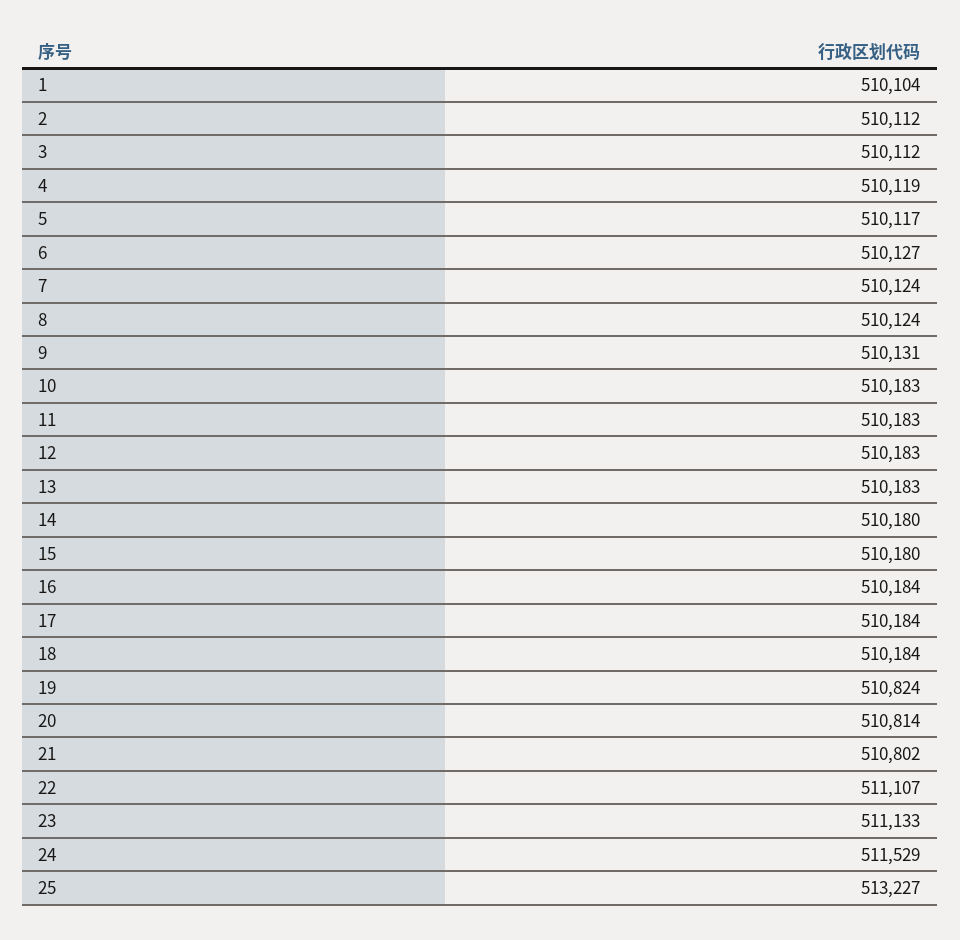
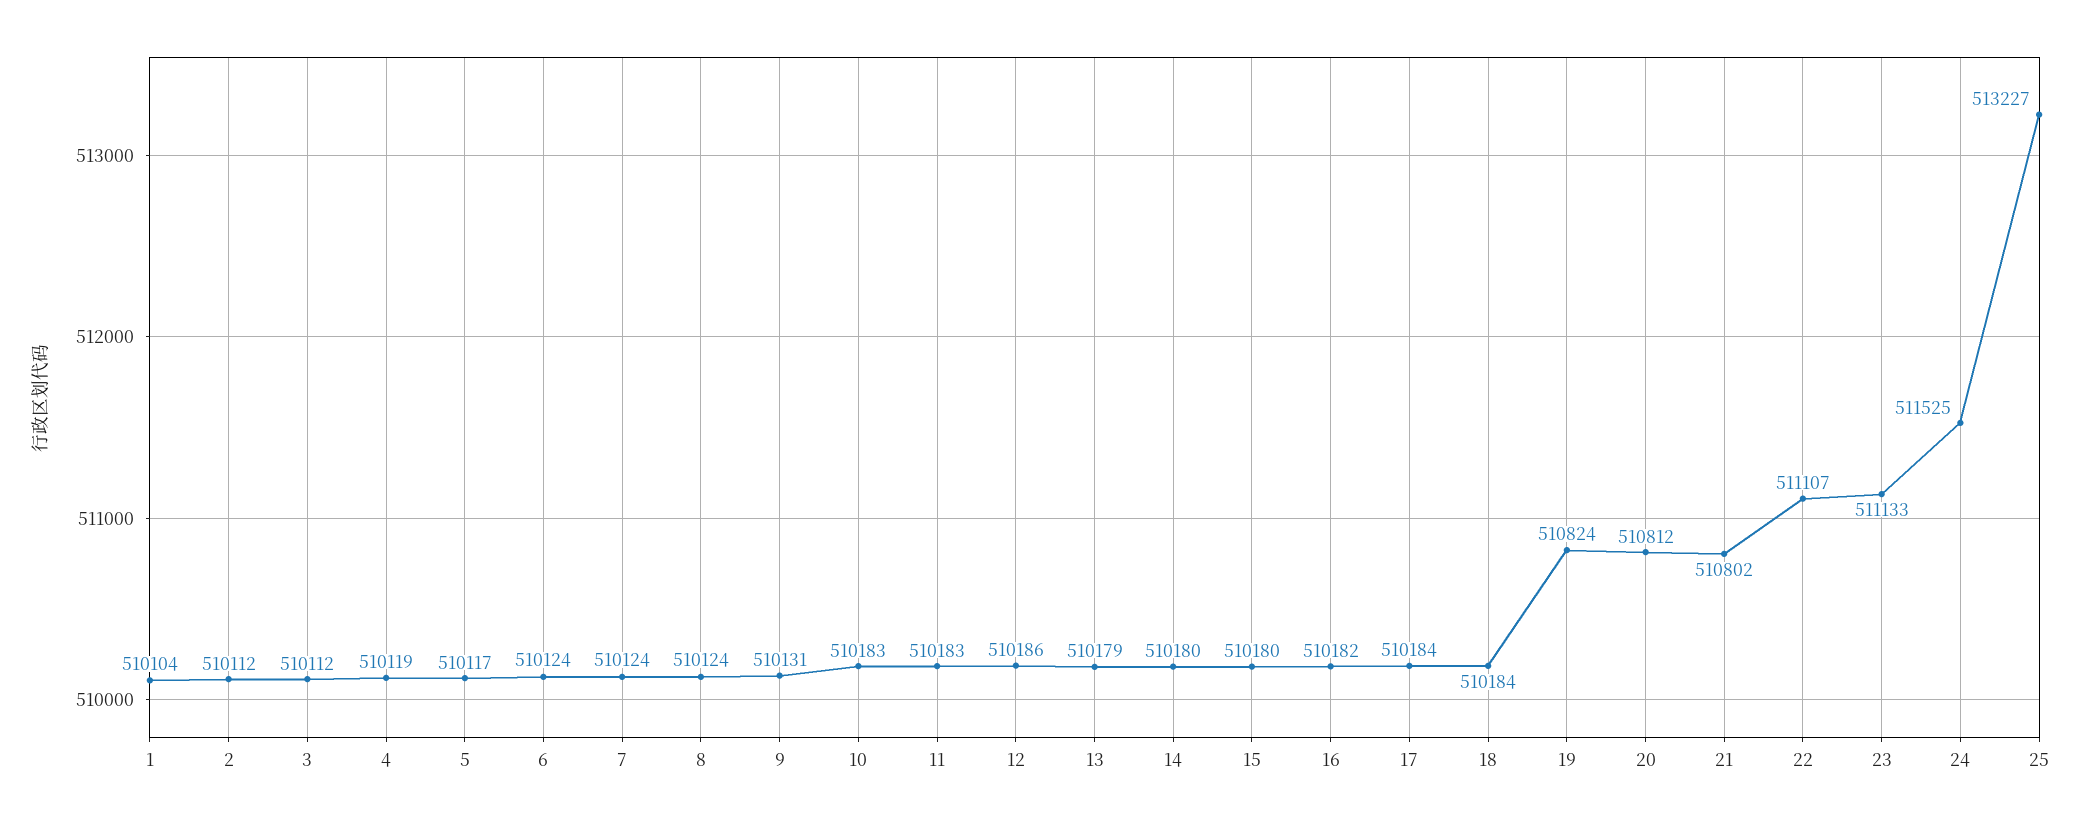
  {
    "1": 510104,
    "2": 510112,
    "3": 510112,
    "4": 510119,
    "5": 510117,
-   "6": 510127,
+   "6": 510124,
    "7": 510124,
    "8": 510124,
    "9": 510131,
    "10": 510183,
    "11": 510183,
-   "12": 510183,
+   "12": 510186,
-   "13": 510183,
+   "13": 510179,
    "14": 510180,
    "15": 510180,
-   "16": 510184,
+   "16": 510182,
    "17": 510184,
    "18": 510184,
    "19": 510824,
-   "20": 510814,
+   "20": 510812,
    "21": 510802,
    "22": 511107,
    "23": 511133,
-   "24": 511529,
+   "24": 511525,
    "25": 513227
  }

